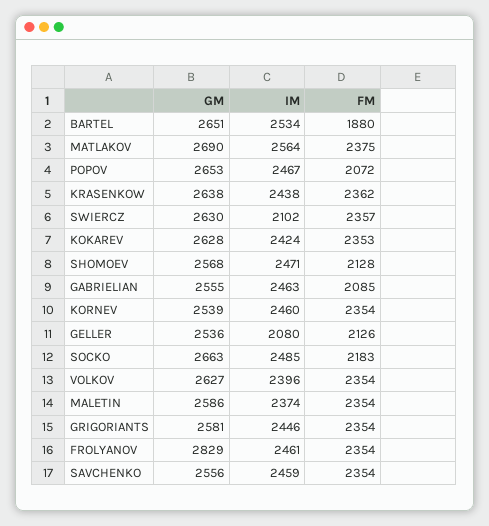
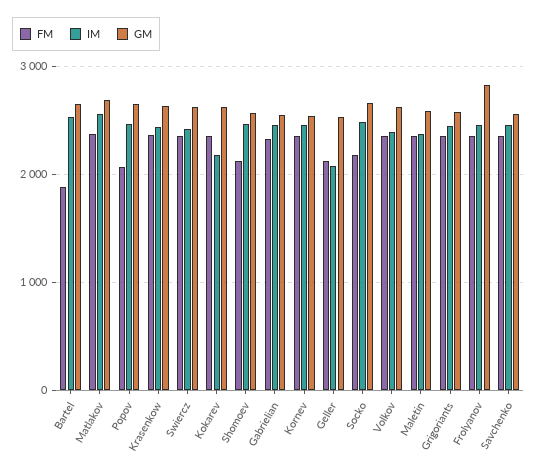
  {
    "GM": {
      "BARTEL": 2651,
      "MATLAKOV": 2690,
      "POPOV": 2653,
      "KRASENKOW": 2638,
      "SWIERCZ": 2630,
      "KOKAREV": 2628,
      "SHOMOEV": 2568,
      "GABRIELIAN": 2555,
      "KORNEV": 2539,
      "GELLER": 2536,
      "SOCKO": 2663,
      "VOLKOV": 2627,
      "MALETIN": 2586,
      "GRIGORIANTS": 2581,
      "FROLYANOV": 2829,
      "SAVCHENKO": 2556
    },
    "IM": {
      "BARTEL": 2534,
      "MATLAKOV": 2564,
      "POPOV": 2467,
      "KRASENKOW": 2438,
-     "SWIERCZ": 2102,
+     "SWIERCZ": 2400,
-     "KOKAREV": 2424,
+     "KOKAREV": 2200,
      "SHOMOEV": 2471,
      "GABRIELIAN": 2463,
      "KORNEV": 2460,
      "GELLER": 2080,
      "SOCKO": 2485,
      "VOLKOV": 2396,
      "MALETIN": 2374,
      "GRIGORIANTS": 2446,
      "FROLYANOV": 2461,
      "SAVCHENKO": 2459
    },
    "FM": {
      "BARTEL": 1880,
      "MATLAKOV": 2375,
      "POPOV": 2072,
      "KRASENKOW": 2362,
      "SWIERCZ": 2357,
      "KOKAREV": 2353,
      "SHOMOEV": 2128,
-     "GABRIELIAN": 2085,
+     "GABRIELIAN": 2300,
      "KORNEV": 2354,
      "GELLER": 2126,
      "SOCKO": 2183,
      "VOLKOV": 2354,
      "MALETIN": 2354,
      "GRIGORIANTS": 2354,
      "FROLYANOV": 2354,
      "SAVCHENKO": 2354
    }
  }

